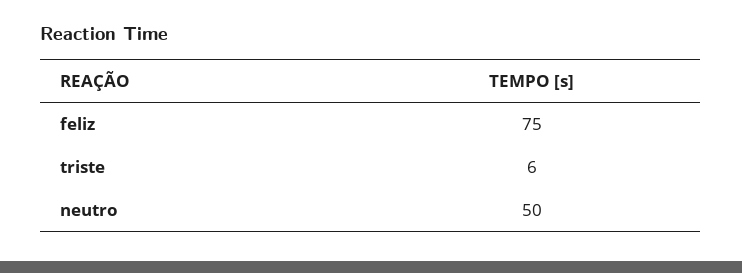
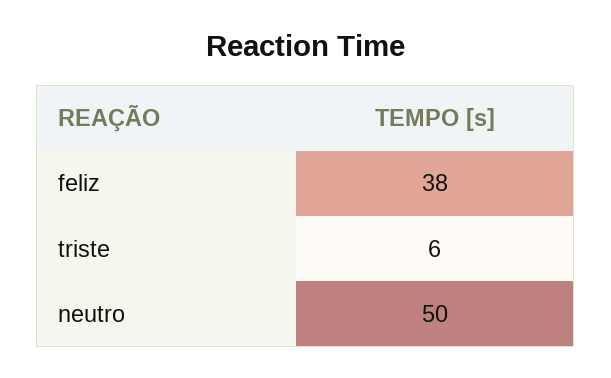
  {
-   "feliz": 75,
+   "feliz": 38,
    "triste": 6,
    "neutro": 50
  }

